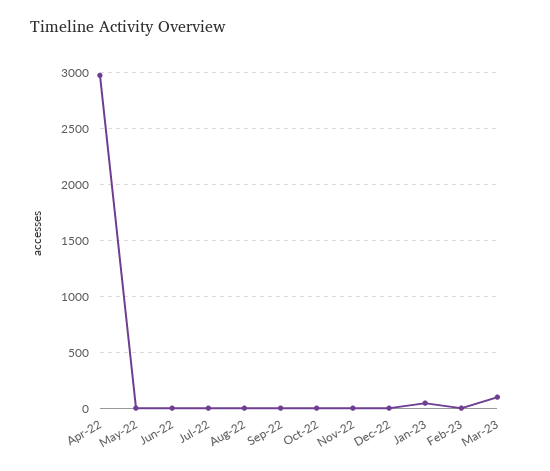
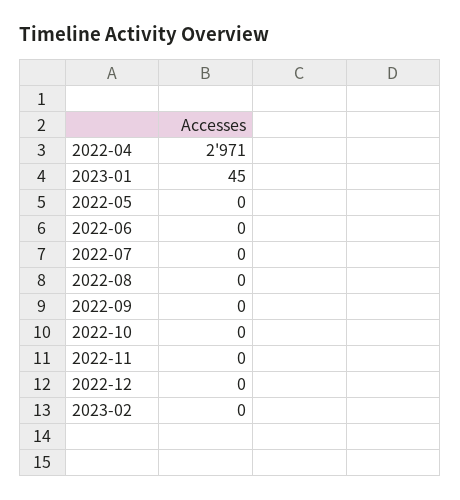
  {
    "Apr-22": 2971,
    "May-22": 0,
    "Jun-22": 0,
    "Jul-22": 0,
    "Aug-22": 0,
    "Sep-22": 0,
    "Oct-22": 0,
    "Nov-22": 0,
    "Dec-22": 0,
    "Jan-23": 45,
-   "Feb-23": 0,
+   "Feb-23": 0
-   "Mar-23": 100
  }

